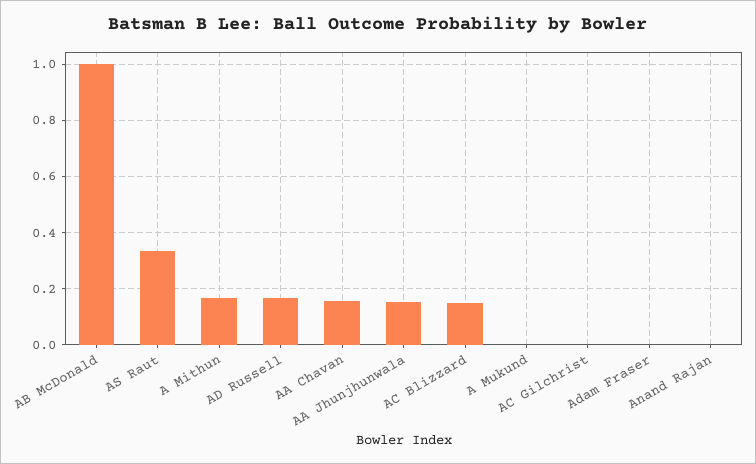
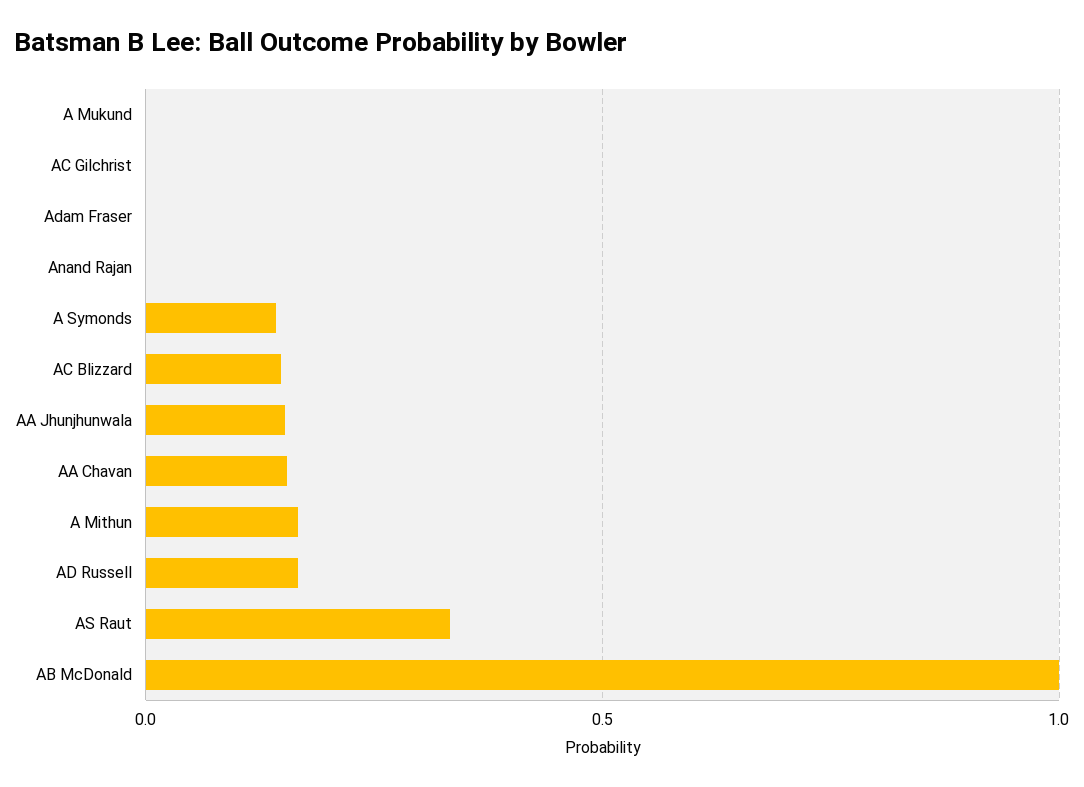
  {
    "AB McDonald": 1,
    "AS Raut": 0.325,
    "A Mithun": 0.175,
    "AD Russell": 0.175,
    "AA Chavan": 0.15,
    "AA Jhunjhunwala": 0.15,
    "AC Blizzard": 0.15,
    "A Mukund": 0,
    "AC Gilchrist": 0,
    "Adam Fraser": 0,
-   "Anand Rajan": 0
+   "Anand Rajan": 0,
+   "A Symonds": 0.15
  }

